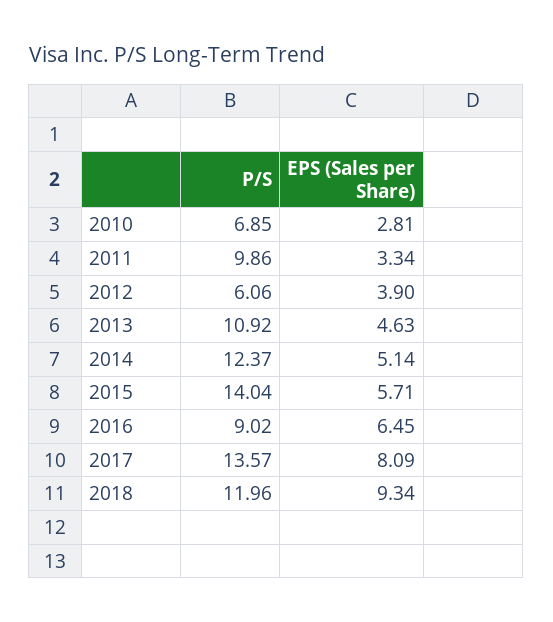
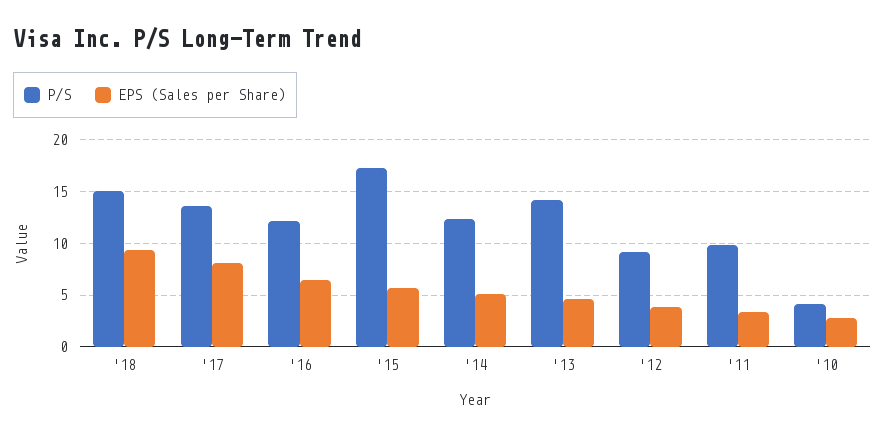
  {
    "P/S": {
-     "2010": 6.85,
+     "2010": 4,
      "2011": 9.86,
-     "2012": 6.06,
+     "2012": 9,
-     "2013": 10.92,
+     "2013": 14,
      "2014": 12.37,
-     "2015": 14.04,
+     "2015": 17,
-     "2016": 9.02,
+     "2016": 12,
      "2017": 13.57,
-     "2018": 11.96
+     "2018": 15
    },
    "EPS (Sales per Share)": {
      "2010": 2.81,
      "2011": 3.34,
      "2012": 3.9,
      "2013": 4.63,
      "2014": 5.14,
      "2015": 5.71,
      "2016": 6.45,
      "2017": 8.09,
      "2018": 9.34
    }
  }

